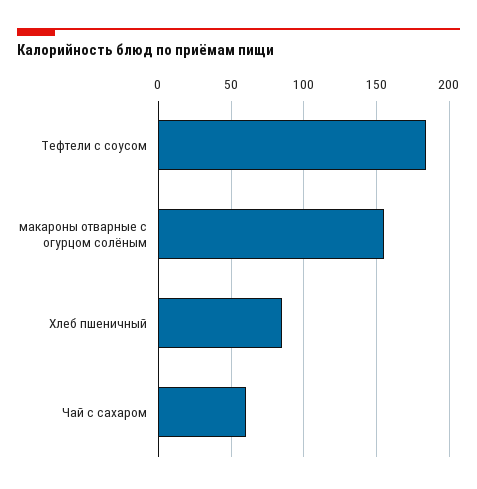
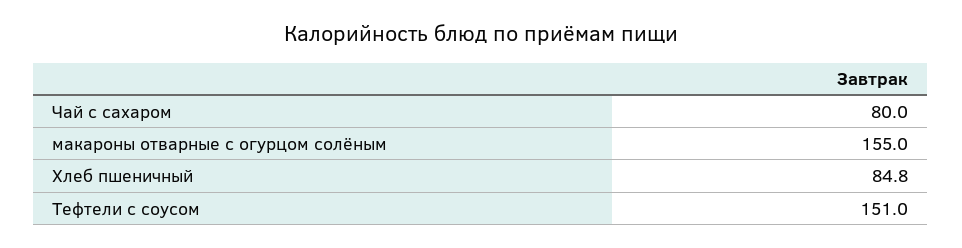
  {
-   "Тефтели с соусом": 185,
+   "Тефтели с соусом": 151,
    "макароны отварные с огурцом солёным": 155,
    "Хлеб пшеничный": 84.8,
-   "Чай с сахаром": 60
+   "Чай с сахаром": 80
  }

